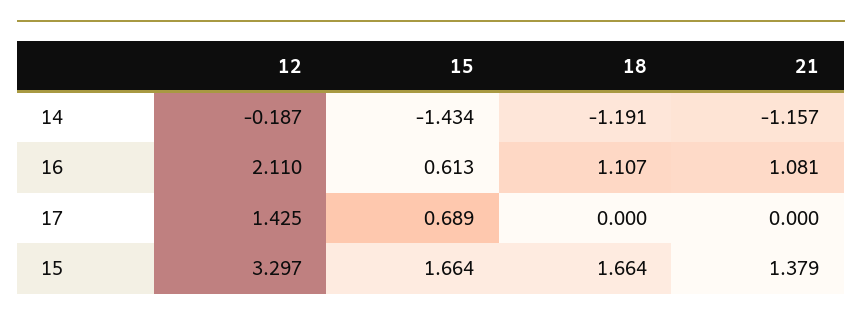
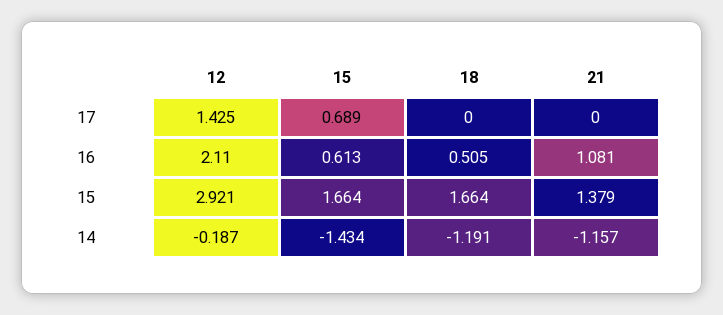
  {
    "12": {
      "14": -0.187,
      "16": 2.11,
      "17": 1.425,
-     "15": 3.297
+     "15": 2.921
    },
    "15": {
      "14": -1.434,
      "16": 0.613,
      "17": 0.689,
      "15": 1.664
    },
    "18": {
      "14": -1.191,
-     "16": 1.107,
+     "16": 0.505,
      "17": 0,
      "15": 1.664
    },
    "21": {
      "14": -1.157,
      "16": 1.081,
      "17": 0,
      "15": 1.379
    }
  }

